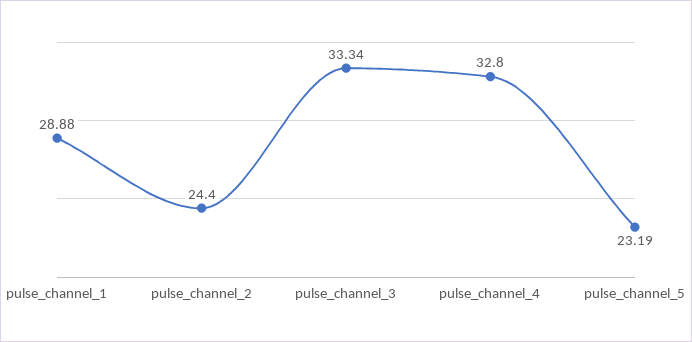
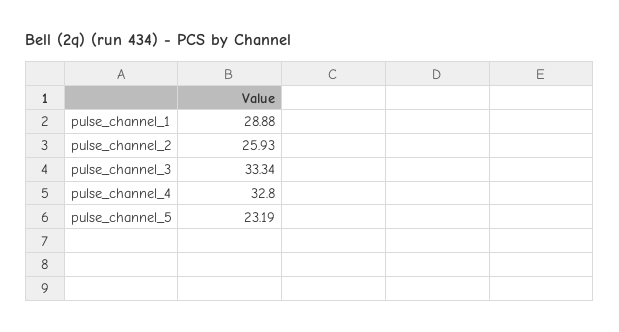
  {
    "pulse_channel_1": 28.88,
-   "pulse_channel_2": 24.4,
+   "pulse_channel_2": 25.93,
    "pulse_channel_3": 33.34,
    "pulse_channel_4": 32.8,
    "pulse_channel_5": 23.19
  }

